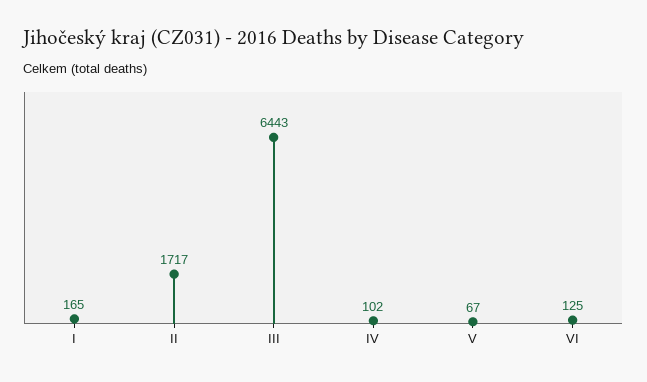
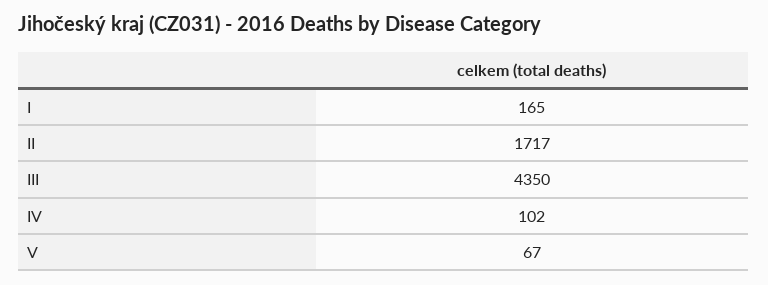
  {
    "I": 165,
    "II": 1717,
-   "III": 6443,
+   "III": 4350,
    "IV": 102,
-   "V": 67,
+   "V": 67
-   "VI": 125
  }

